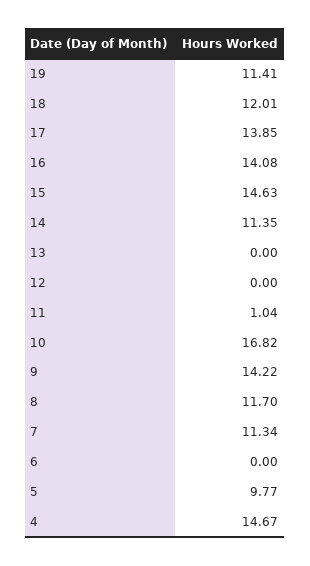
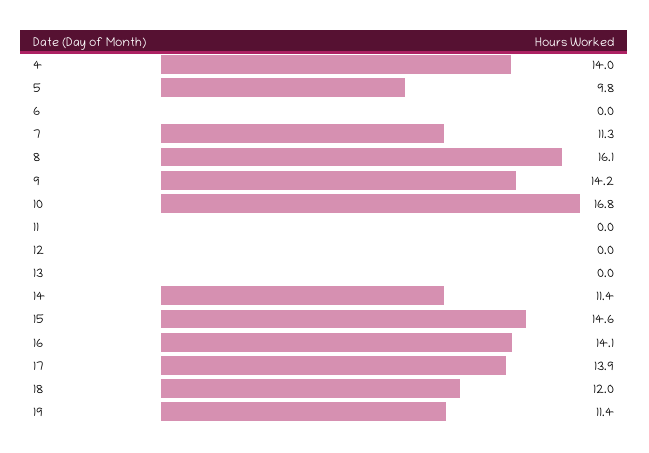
  {
    "19": 11.41,
    "18": 12.01,
    "17": 13.85,
    "16": 14.08,
    "15": 14.63,
    "14": 11.35,
    "13": 0,
    "12": 0,
-   "11": 1.04,
+   "11": 0,
    "10": 16.82,
    "9": 14.22,
-   "8": 11.7,
+   "8": 16.1,
    "7": 11.34,
    "6": 0,
    "5": 9.77,
-   "4": 14.67
+   "4": 14
  }

